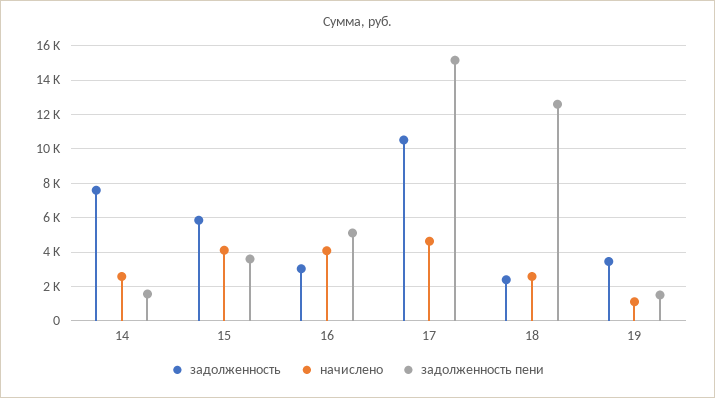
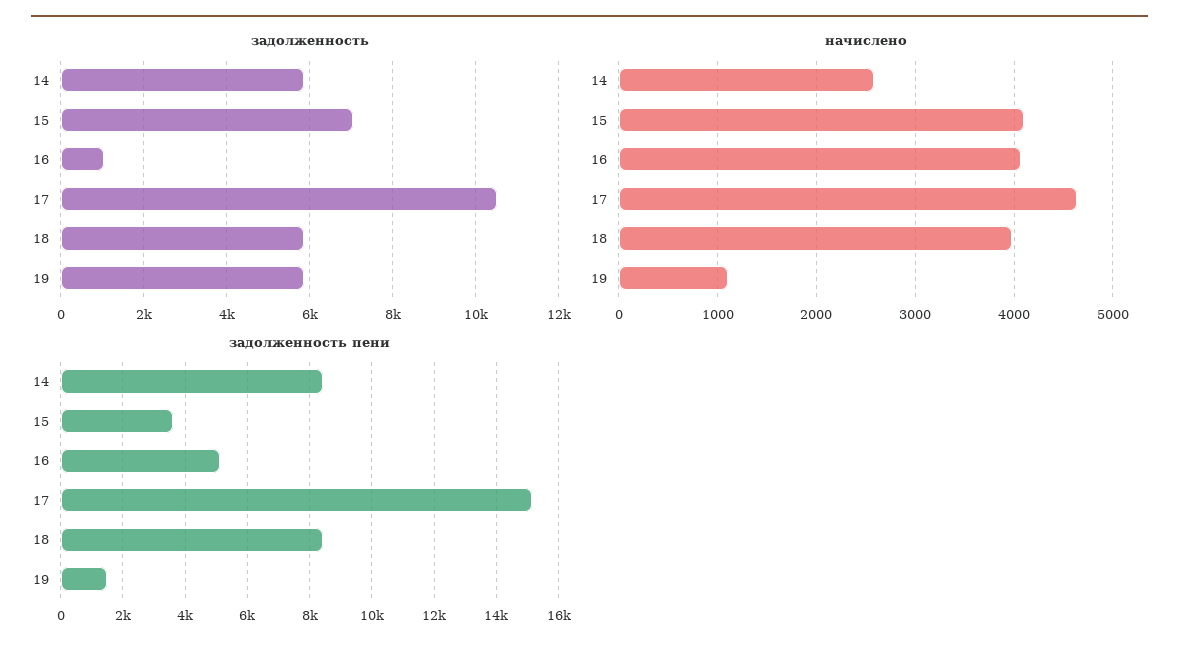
  {
    "задолженность": {
-     "14": 7500,
+     "14": 5800,
-     "15": 6000,
+     "15": 7000,
-     "16": 3000,
+     "16": 1000,
      "17": 10600,
-     "18": 2500,
+     "18": 5800,
-     "19": 3500
+     "19": 5800
    },
    "начислено": {
      "14": 2600,
      "15": 4100,
      "16": 4100,
      "17": 4600,
-     "18": 2500,
+     "18": 4000,
      "19": 1100
    },
    "задолженность пени": {
-     "14": 1500,
+     "14": 8400,
      "15": 3600,
      "16": 5200,
      "17": 15200,
-     "18": 12500,
+     "18": 8400,
      "19": 1600
    }
  }

